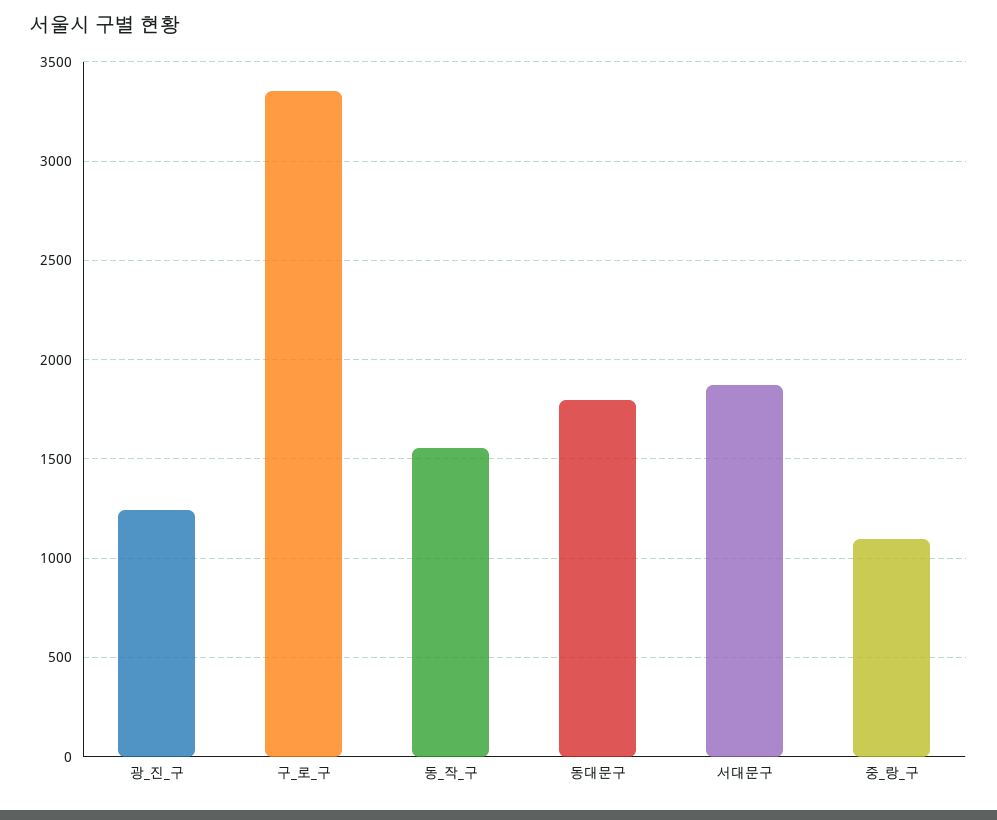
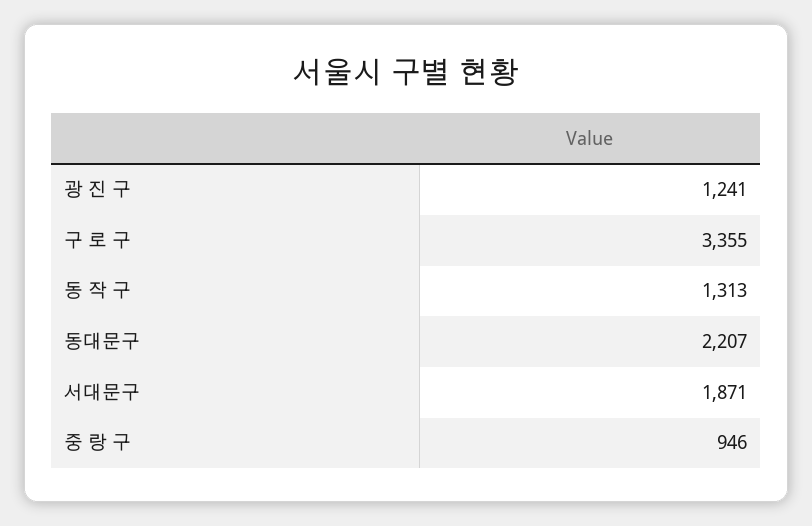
  {
    "광_진_구": 1241,
    "구_로_구": 3355,
-   "동_작_구": 1550,
+   "동_작_구": 1313,
-   "동대문구": 1800,
+   "동대문구": 2207,
    "서대문구": 1871,
-   "중_랑_구": 1100
+   "중_랑_구": 946
  }

